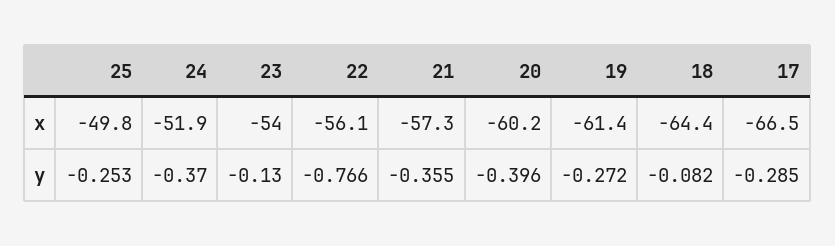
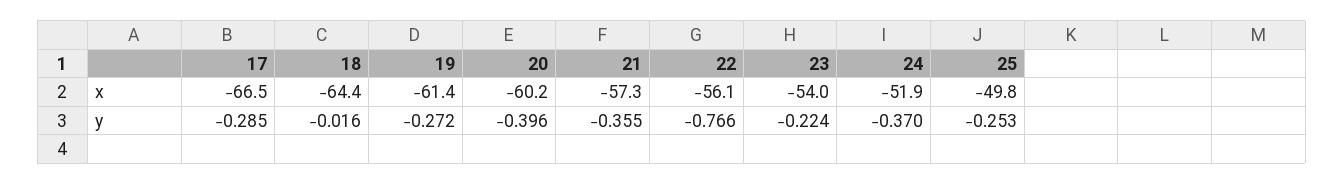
  {
    "25": {
      "x": -49.8,
      "y": -0.253
    },
    "24": {
      "x": -51.9,
      "y": -0.37
    },
    "23": {
      "x": -54,
-     "y": -0.13
+     "y": -0.224
    },
    "22": {
      "x": -56.1,
      "y": -0.766
    },
    "21": {
      "x": -57.3,
      "y": -0.355
    },
    "20": {
      "x": -60.2,
      "y": -0.396
    },
    "19": {
      "x": -61.4,
      "y": -0.272
    },
    "18": {
      "x": -64.4,
-     "y": -0.082
+     "y": -0.016
    },
    "17": {
      "x": -66.5,
      "y": -0.285
    }
  }

